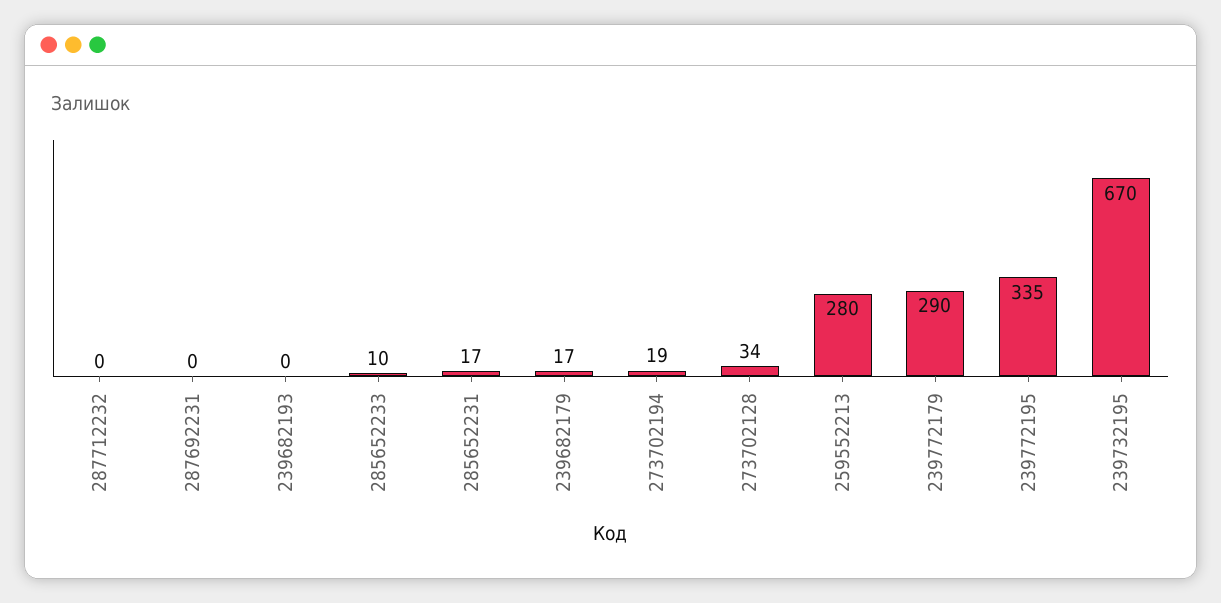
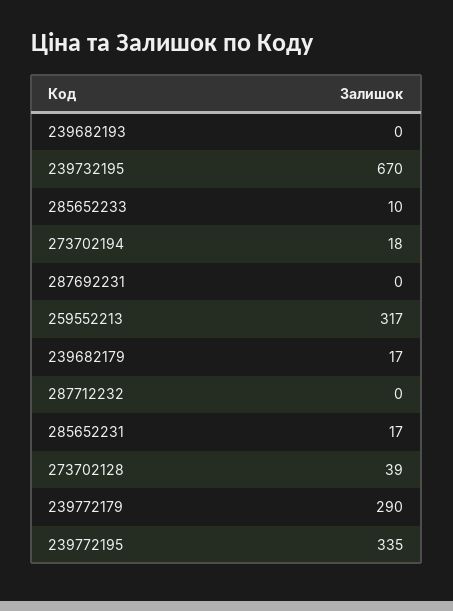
  {
    "287712232": 0,
    "287692231": 0,
    "239682193": 0,
    "285652233": 10,
    "285652231": 17,
    "239682179": 17,
-   "273702194": 19,
+   "273702194": 18,
-   "273702128": 34,
+   "273702128": 39,
-   "259552213": 280,
+   "259552213": 317,
    "239772179": 290,
    "239772195": 335,
    "239732195": 670
  }

